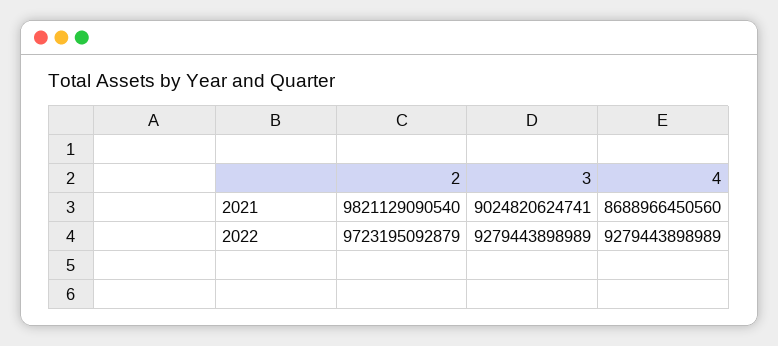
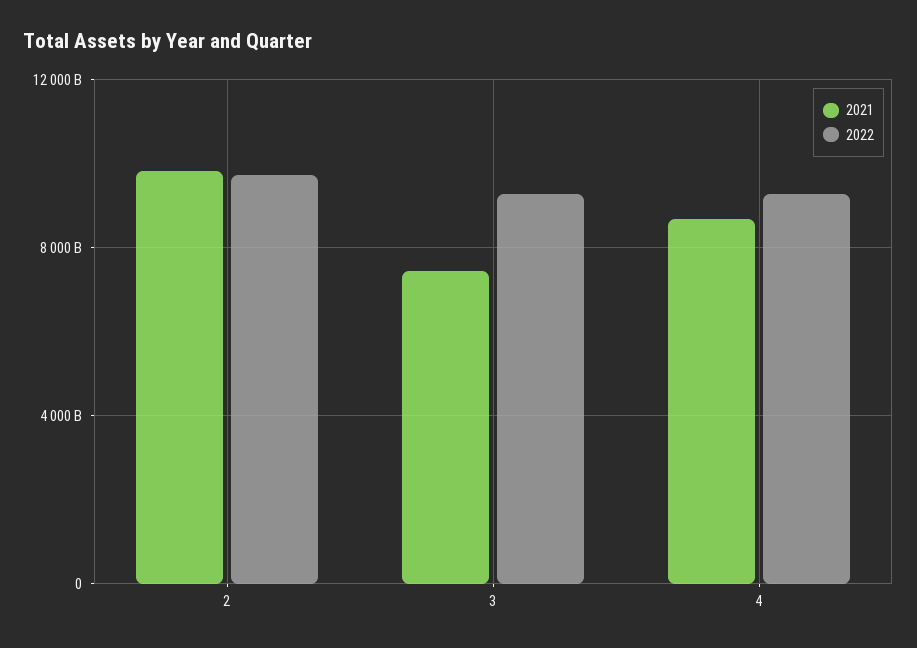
  {
    "2021": {
      "2": 9821129090540,
-     "3": 9024820624741,
+     "3": 7500000000000,
      "4": 8688966450560
    },
    "2022": {
      "2": 9723195092879,
      "3": 9279443898989,
      "4": 9279443898989
    }
  }

